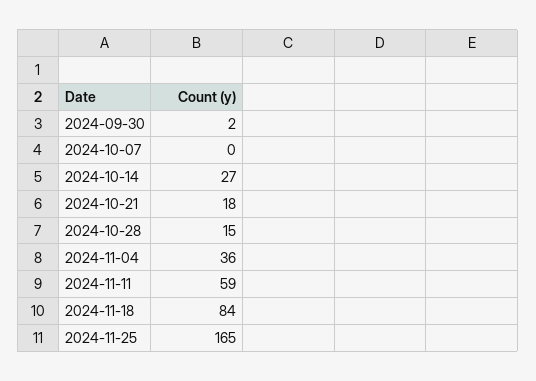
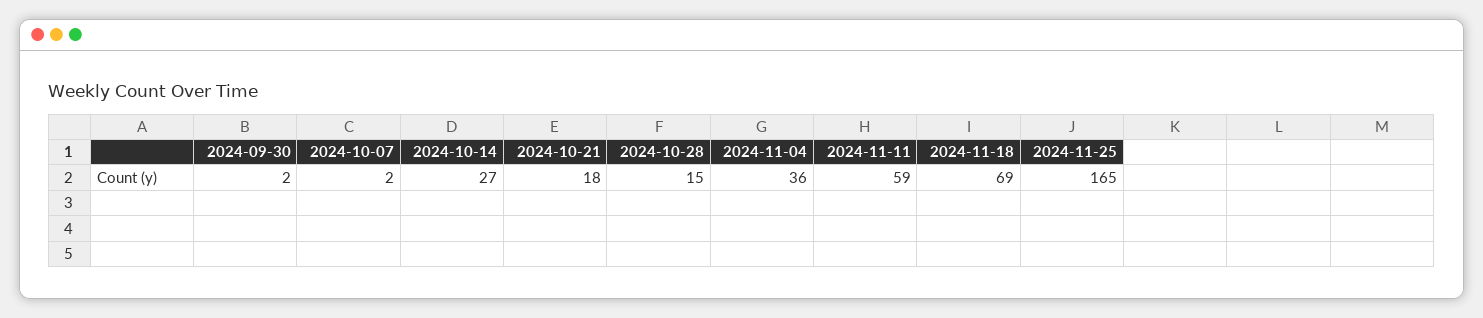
  {
    "2024-09-30": 2,
-   "2024-10-07": 0,
+   "2024-10-07": 2,
    "2024-10-14": 27,
    "2024-10-21": 18,
    "2024-10-28": 15,
    "2024-11-04": 36,
    "2024-11-11": 59,
-   "2024-11-18": 84,
+   "2024-11-18": 69,
    "2024-11-25": 165
  }

